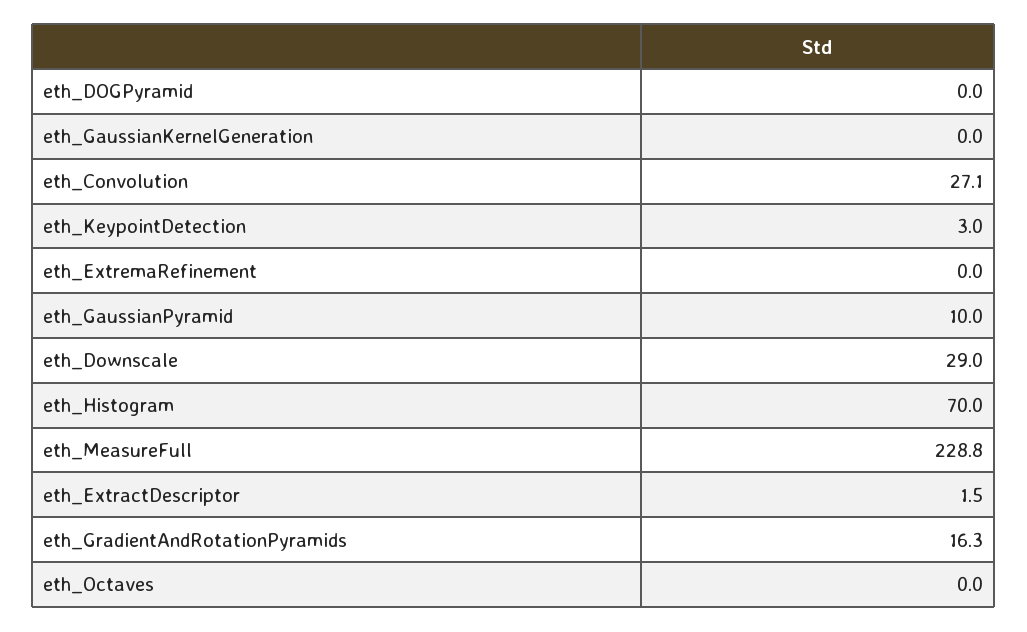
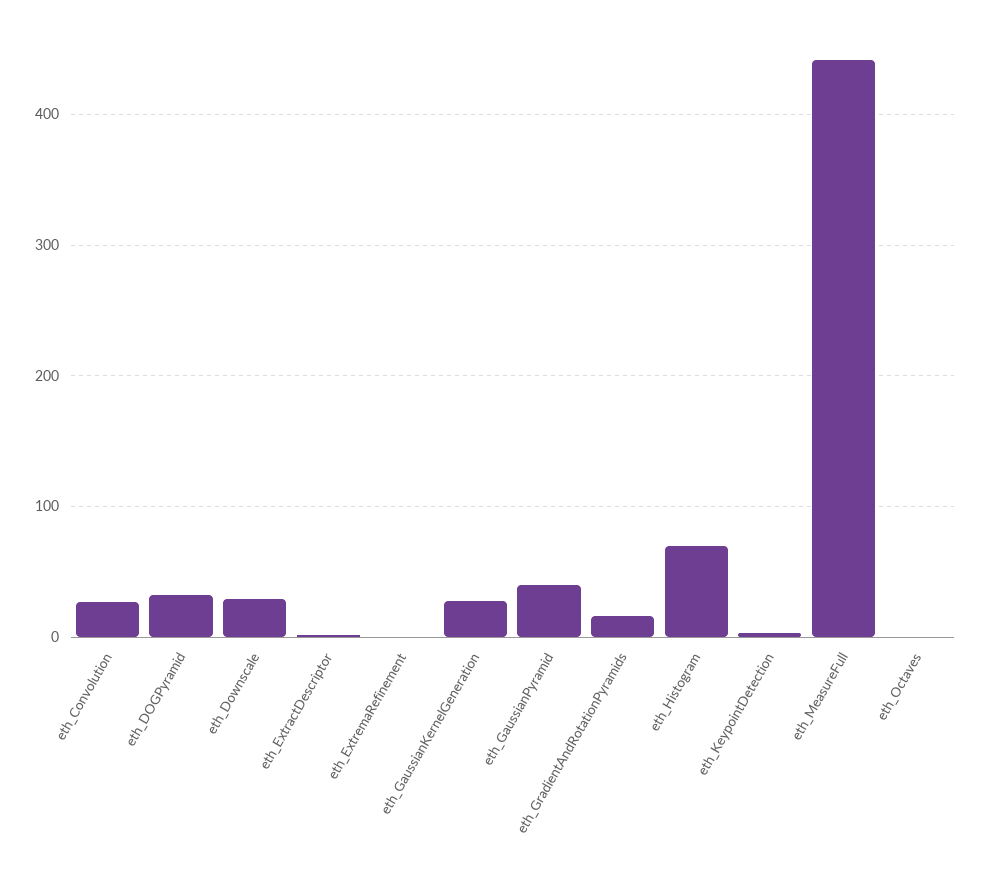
  {
-   "eth_DOGPyramid": 0,
+   "eth_DOGPyramid": 30,
-   "eth_GaussianKernelGeneration": 0,
+   "eth_GaussianKernelGeneration": 30,
    "eth_Convolution": 27.1,
    "eth_KeypointDetection": 3,
    "eth_ExtremaRefinement": 0,
-   "eth_GaussianPyramid": 10,
+   "eth_GaussianPyramid": 40,
    "eth_Downscale": 29,
    "eth_Histogram": 70,
-   "eth_MeasureFull": 228.8,
+   "eth_MeasureFull": 440,
    "eth_ExtractDescriptor": 1.5,
    "eth_GradientAndRotationPyramids": 16.3,
    "eth_Octaves": 0
  }

